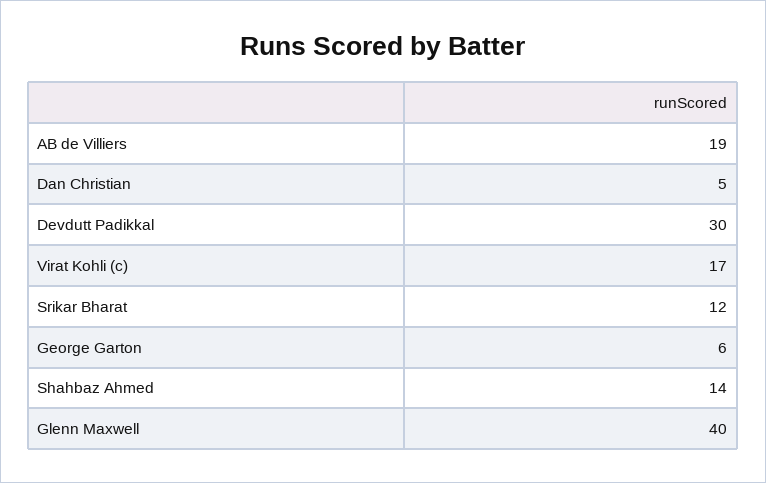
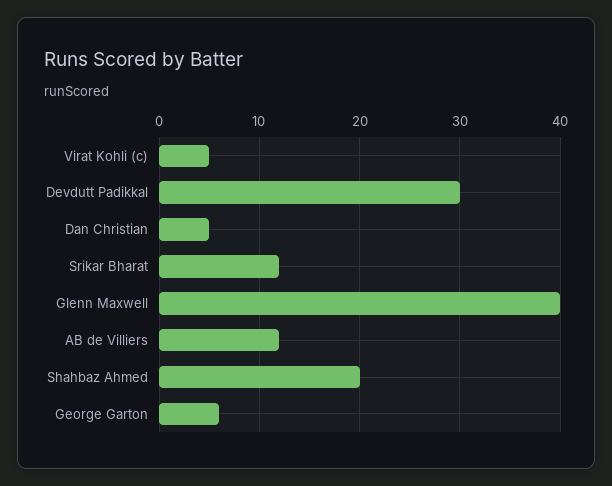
  {
-   "AB de Villiers": 19,
+   "AB de Villiers": 12,
    "Dan Christian": 5,
    "Devdutt Padikkal": 30,
-   "Virat Kohli (c)": 17,
+   "Virat Kohli (c)": 5,
    "Srikar Bharat": 12,
    "George Garton": 6,
-   "Shahbaz Ahmed": 14,
+   "Shahbaz Ahmed": 20,
    "Glenn Maxwell": 40
  }

